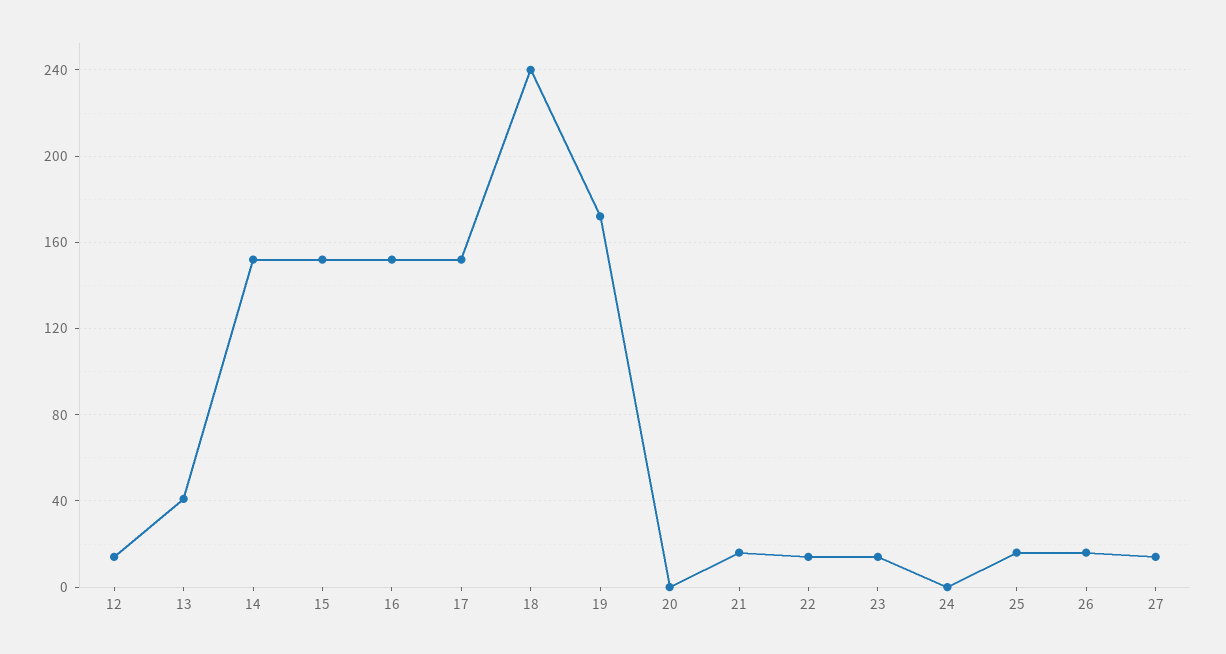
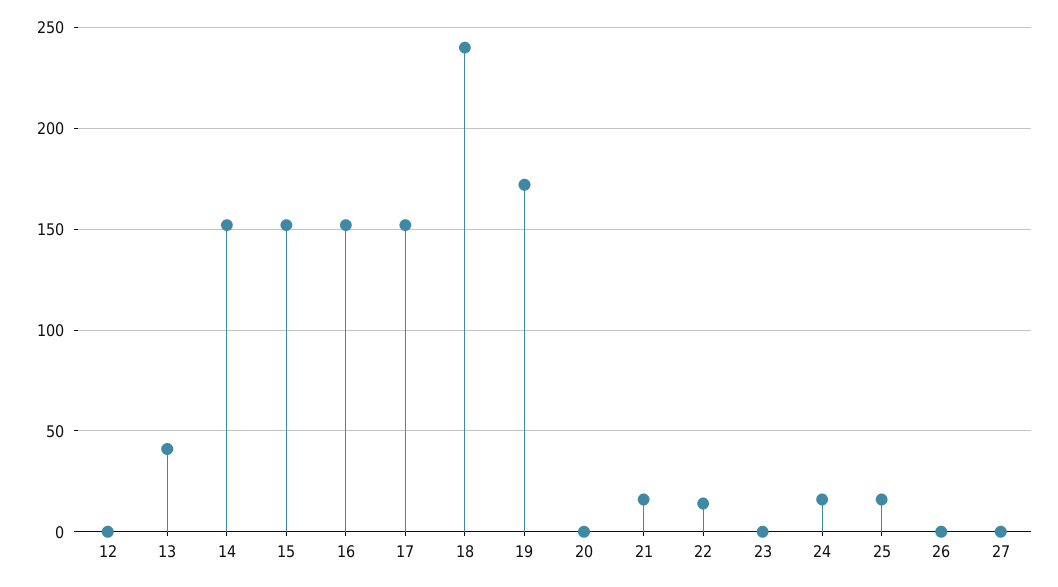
  {
-   "12": 15,
+   "12": 0,
    "13": 40,
    "14": 150,
    "15": 150,
    "16": 150,
    "17": 150,
    "18": 240,
    "19": 170,
    "20": 0,
    "21": 15,
    "22": 15,
-   "23": 15,
+   "23": 0,
-   "24": 0,
+   "24": 15,
    "25": 15,
-   "26": 15,
+   "26": 0,
-   "27": 15
+   "27": 0
  }

